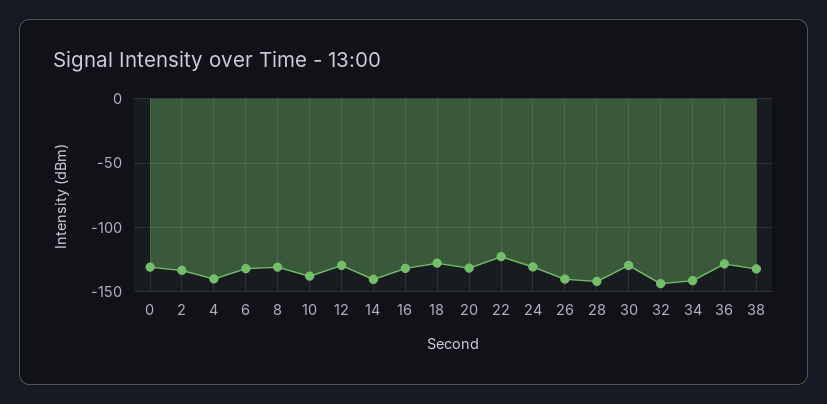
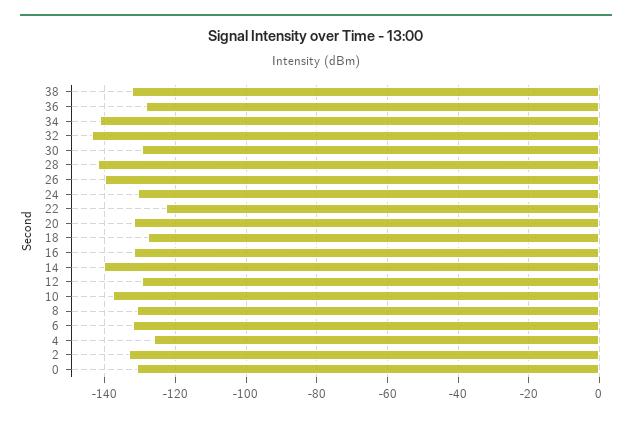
  {
    "0": -130,
    "2": -134,
-   "4": -140,
+   "4": -126,
    "6": -132,
    "8": -130,
    "10": -138,
    "12": -130,
    "14": -140,
    "16": -132,
    "18": -128,
    "20": -132,
    "22": -122,
    "24": -130,
    "26": -140,
    "28": -142,
    "30": -130,
    "32": -144,
    "34": -142,
    "36": -128,
    "38": -132
  }

